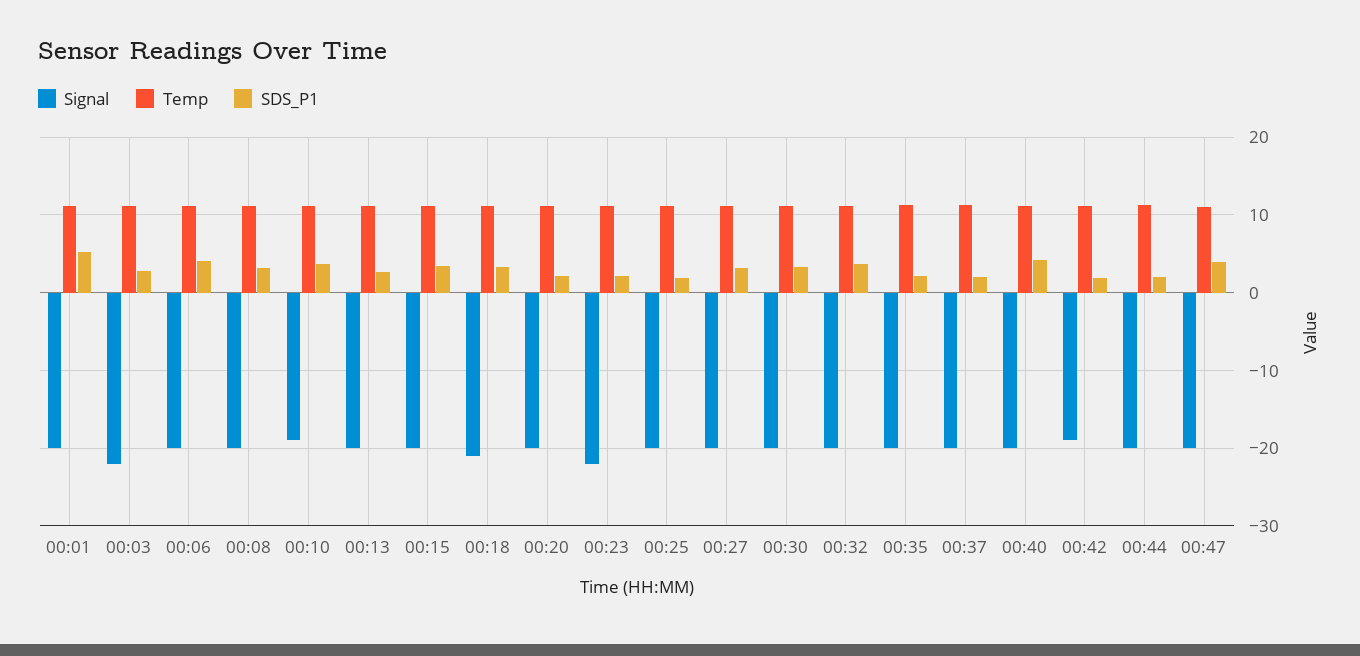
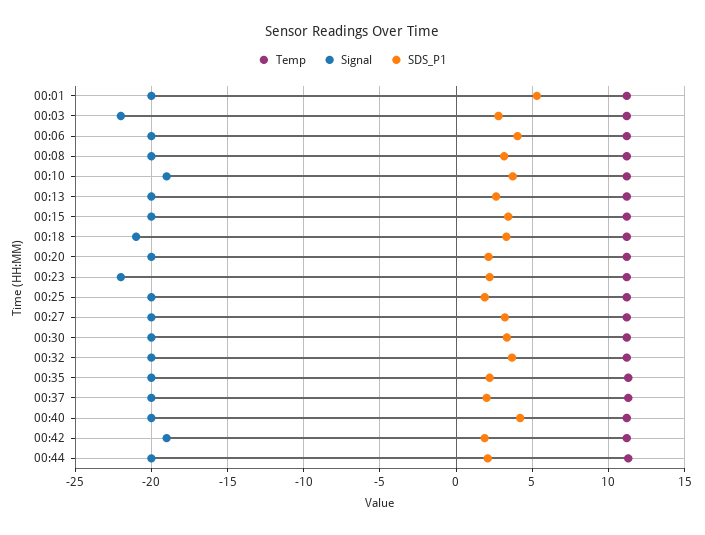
  {
    "Signal": {
      "00:01": -20,
      "00:03": -22,
      "00:06": -20,
      "00:08": -20,
      "00:10": -19,
      "00:13": -20,
      "00:15": -20,
      "00:18": -21,
      "00:20": -20,
      "00:23": -22,
      "00:25": -20,
      "00:27": -20,
      "00:30": -20,
      "00:32": -20,
      "00:35": -20,
      "00:37": -20,
      "00:40": -20,
      "00:42": -19,
-     "00:44": -20,
+     "00:44": -20
-     "00:47": -20
    },
    "Temp": {
      "00:01": 11,
      "00:03": 11,
      "00:06": 11,
      "00:08": 11,
      "00:10": 11,
      "00:13": 11,
      "00:15": 11,
      "00:18": 11,
      "00:20": 11,
      "00:23": 11,
      "00:25": 11,
      "00:27": 11,
      "00:30": 11,
      "00:32": 11,
      "00:35": 11.5,
      "00:37": 11.5,
      "00:40": 11,
      "00:42": 11,
-     "00:44": 11.5,
+     "00:44": 11.5
-     "00:47": 11
    },
    "SDS_P1": {
      "00:01": 5.5,
      "00:03": 3,
      "00:06": 4,
      "00:08": 3,
      "00:10": 3.5,
      "00:13": 2.5,
      "00:15": 3.5,
      "00:18": 3.5,
      "00:20": 2,
      "00:23": 2,
      "00:25": 2,
      "00:27": 3,
      "00:30": 3.5,
      "00:32": 3.5,
      "00:35": 2,
      "00:37": 2,
      "00:40": 4,
      "00:42": 2,
-     "00:44": 2,
+     "00:44": 2
-     "00:47": 4
    }
  }

